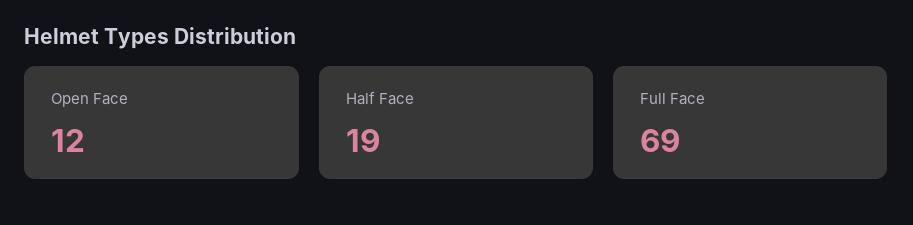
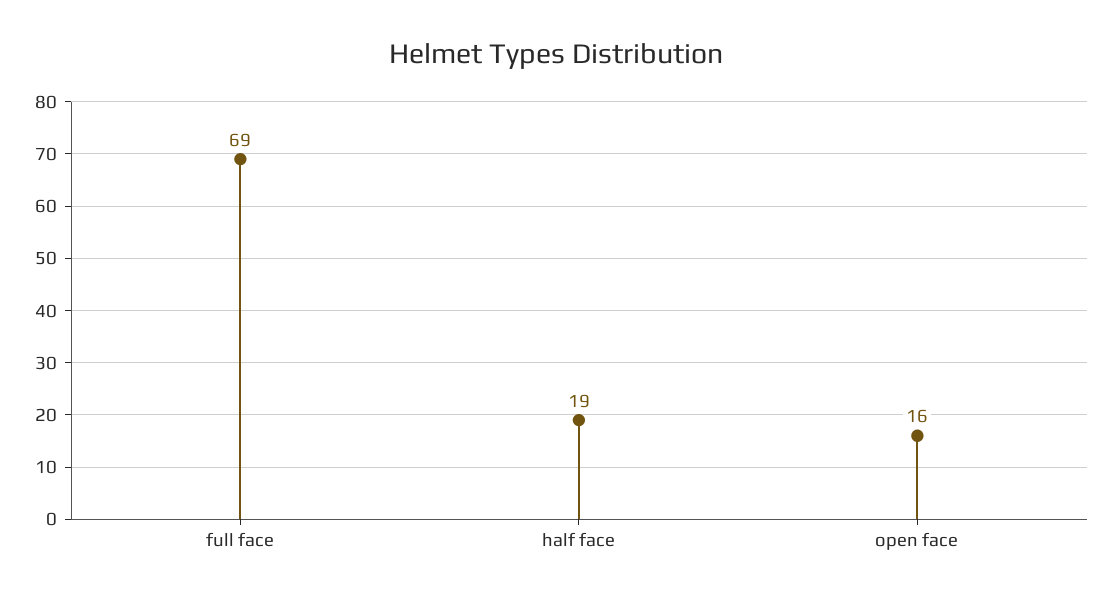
  {
-   "Open Face": 12,
+   "Open Face": 16,
    "Half Face": 19,
    "Full Face": 69
  }

